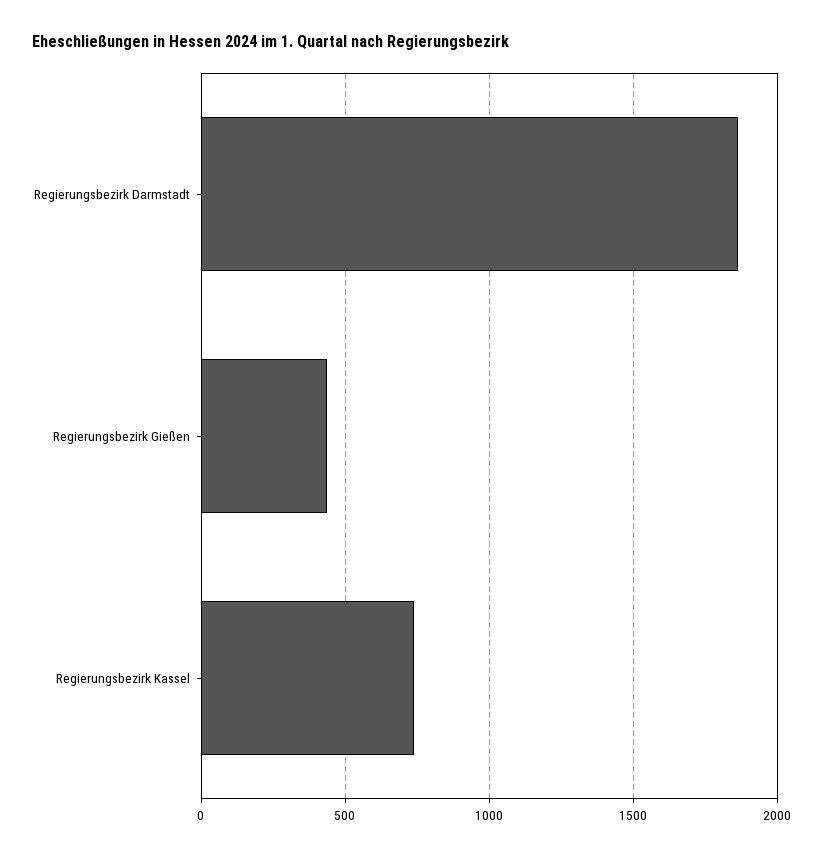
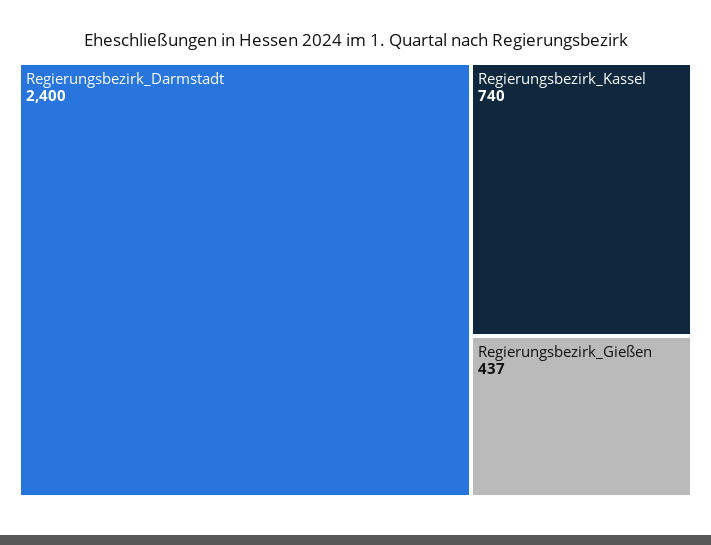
  {
-   "Regierungsbezirk Darmstadt": 1850,
+   "Regierungsbezirk Darmstadt": 2400,
    "Regierungsbezirk Gießen": 437,
    "Regierungsbezirk Kassel": 740
  }

